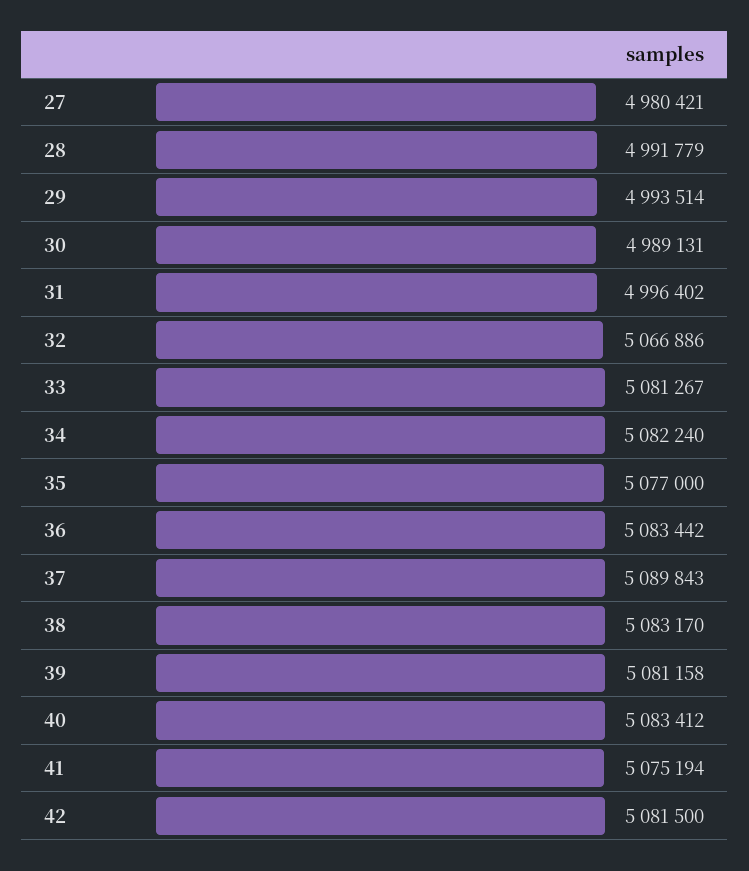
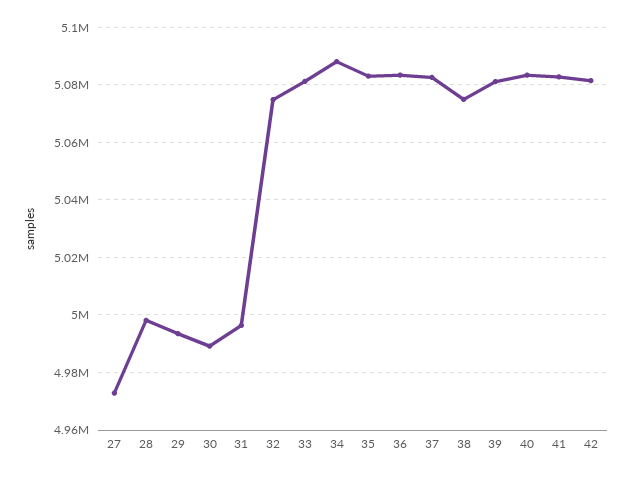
  {
-   "27": 4980421,
+   "27": 4972500,
-   "28": 4991779,
+   "28": 4997500,
    "29": 4993514,
    "30": 4989131,
    "31": 4996402,
-   "32": 5066886,
+   "32": 5075000,
    "33": 5081267,
-   "34": 5082240,
+   "34": 5087500,
-   "35": 5077000,
+   "35": 5082500,
    "36": 5083442,
-   "37": 5089843,
+   "37": 5082500,
-   "38": 5083170,
+   "38": 5075000,
    "39": 5081158,
    "40": 5083412,
-   "41": 5075194,
+   "41": 5082500,
    "42": 5081500
  }

